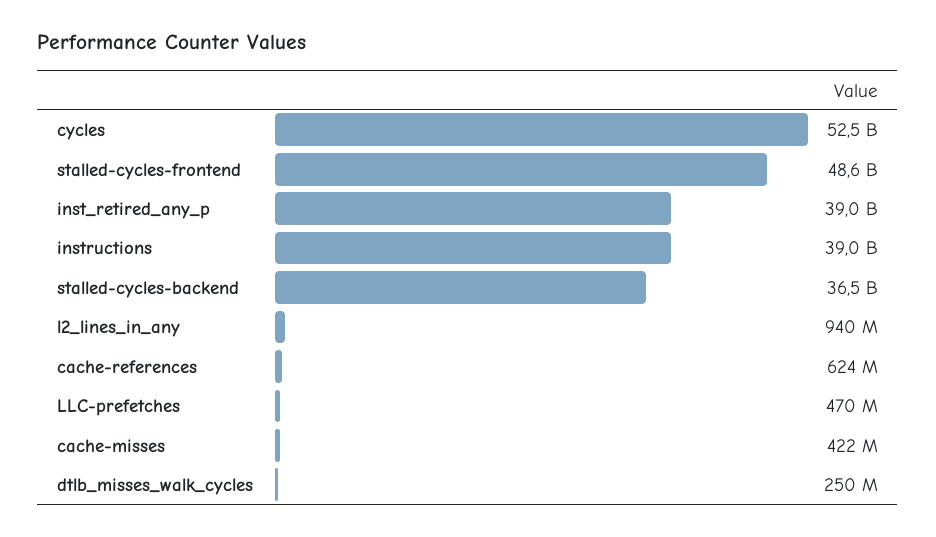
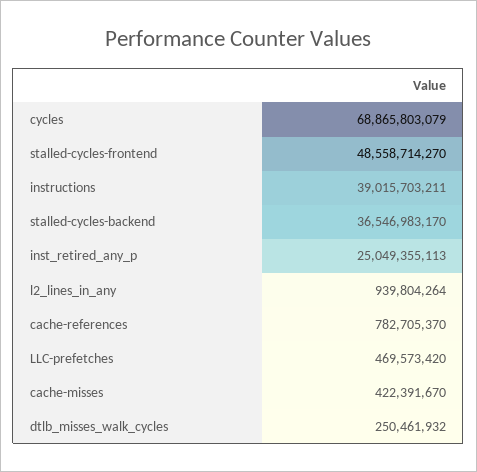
  {
-   "cycles": 52500000000,
+   "cycles": 68865803079,
    "stalled-cycles-frontend": 48558714270,
-   "inst_retired_any_p": 39000000000,
+   "inst_retired_any_p": 25049355113,
    "instructions": 39015703211,
    "stalled-cycles-backend": 36546983170,
    "l2_lines_in_any": 939804264,
-   "cache-references": 624000000,
+   "cache-references": 782705370,
    "LLC-prefetches": 469573420,
    "cache-misses": 422391670,
    "dtlb_misses_walk_cycles": 250461932
  }

